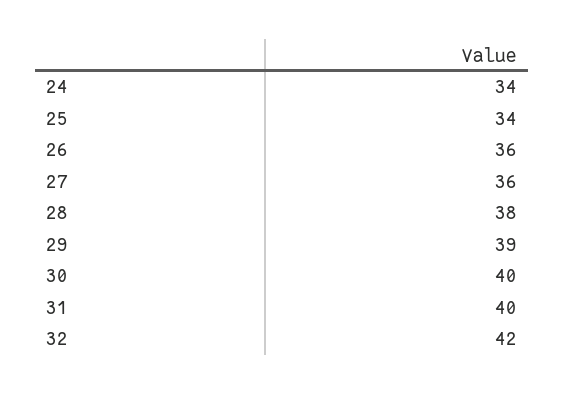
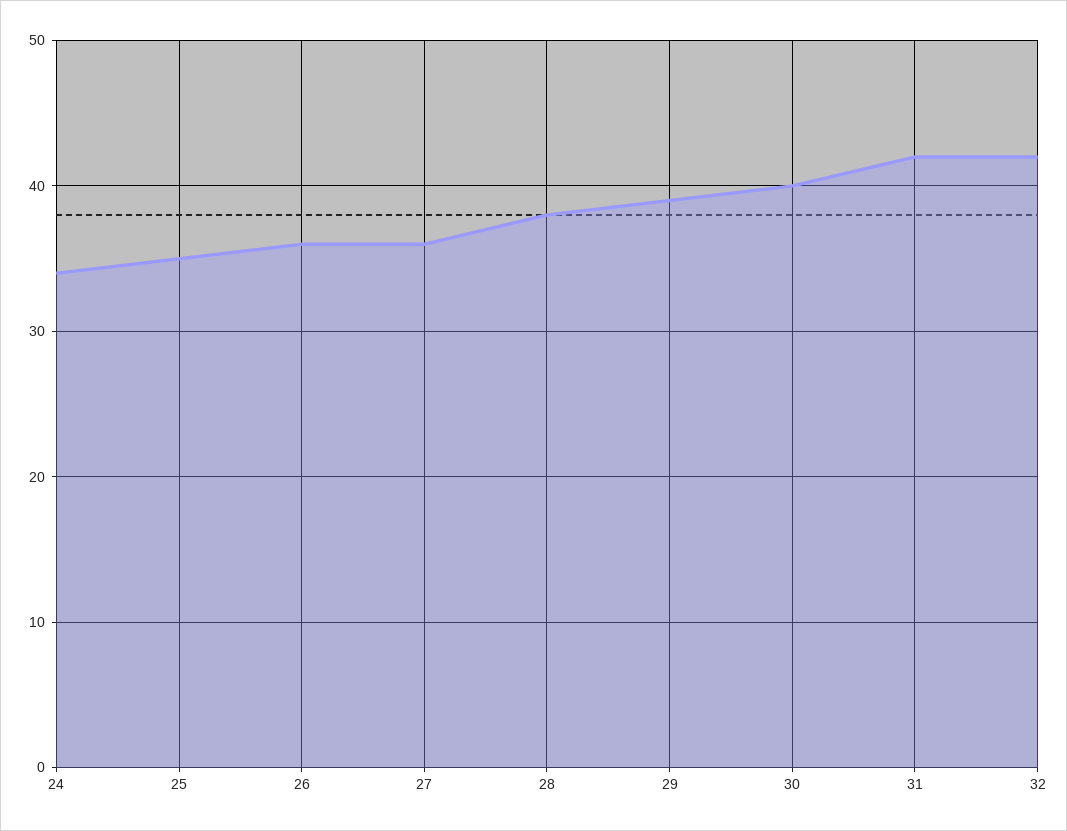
  {
    "24": 34,
-   "25": 34,
+   "25": 35,
    "26": 36,
    "27": 36,
    "28": 38,
    "29": 39,
    "30": 40,
-   "31": 40,
+   "31": 42,
    "32": 42
  }

